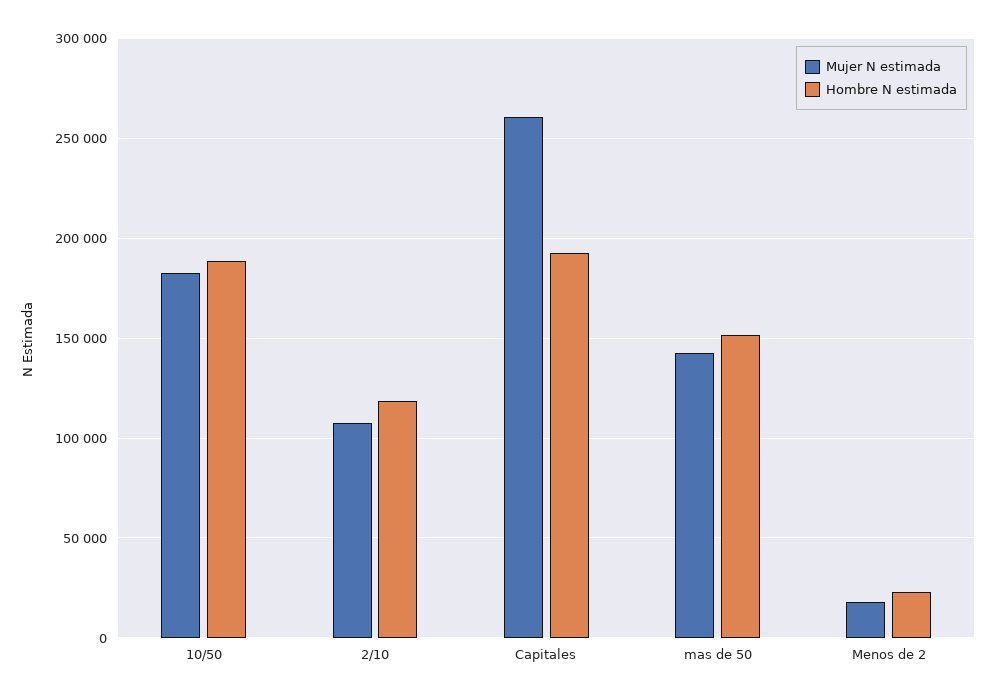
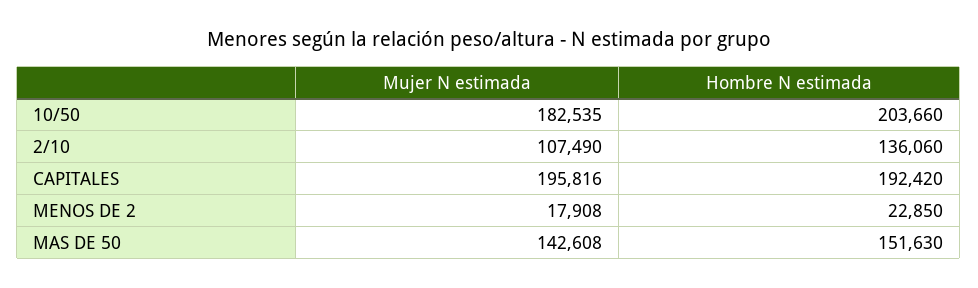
  {
    "Mujer N estimada": {
      "10/50": 182535,
      "2/10": 107490,
-     "Capitales": 260000,
+     "Capitales": 195816,
      "mas de 50": 142608,
      "Menos de 2": 17908
    },
    "Hombre N estimada": {
-     "10/50": 190000,
+     "10/50": 203660,
-     "2/10": 120000,
+     "2/10": 136060,
      "Capitales": 192420,
      "mas de 50": 151630,
      "Menos de 2": 22850
    }
  }

